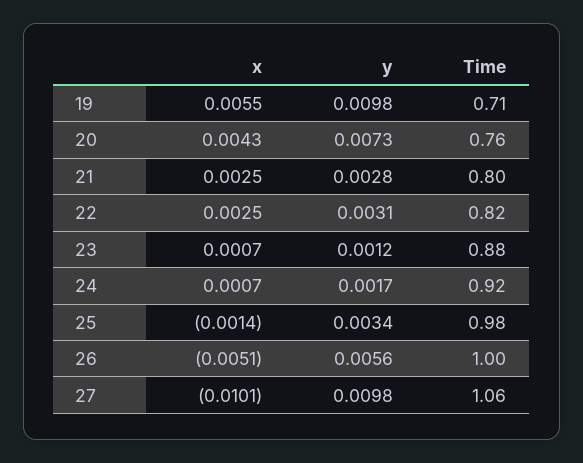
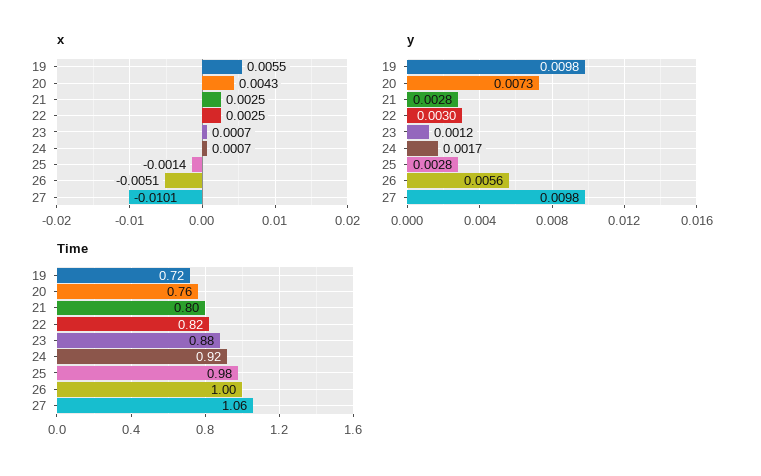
  {
    "x": {
      "19": 0.0055,
      "20": 0.0043,
      "21": 0.0025,
      "22": 0.0025,
      "23": 0.0007,
      "24": 0.0007,
      "25": -0.0014,
      "26": -0.0051,
      "27": -0.0101
    },
    "y": {
      "19": 0.0098,
      "20": 0.0073,
      "21": 0.0028,
-     "22": 0.0031,
+     "22": 0.003,
      "23": 0.0012,
      "24": 0.0017,
-     "25": 0.0034,
+     "25": 0.0028,
      "26": 0.0056,
      "27": 0.0098
    },
    "Time": {
-     "19": 0.71,
+     "19": 0.72,
      "20": 0.76,
      "21": 0.8,
      "22": 0.82,
      "23": 0.88,
      "24": 0.92,
      "25": 0.98,
      "26": 1,
      "27": 1.06
    }
  }

